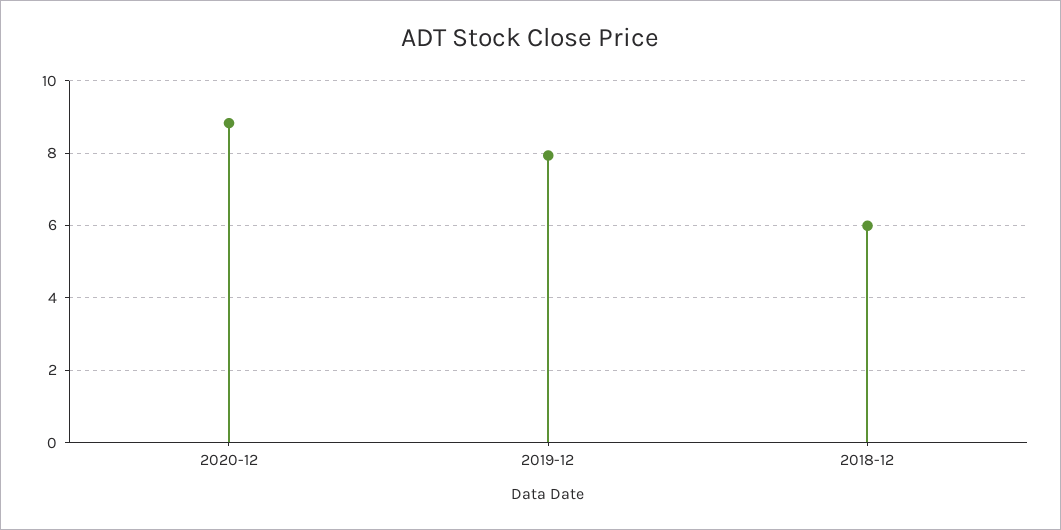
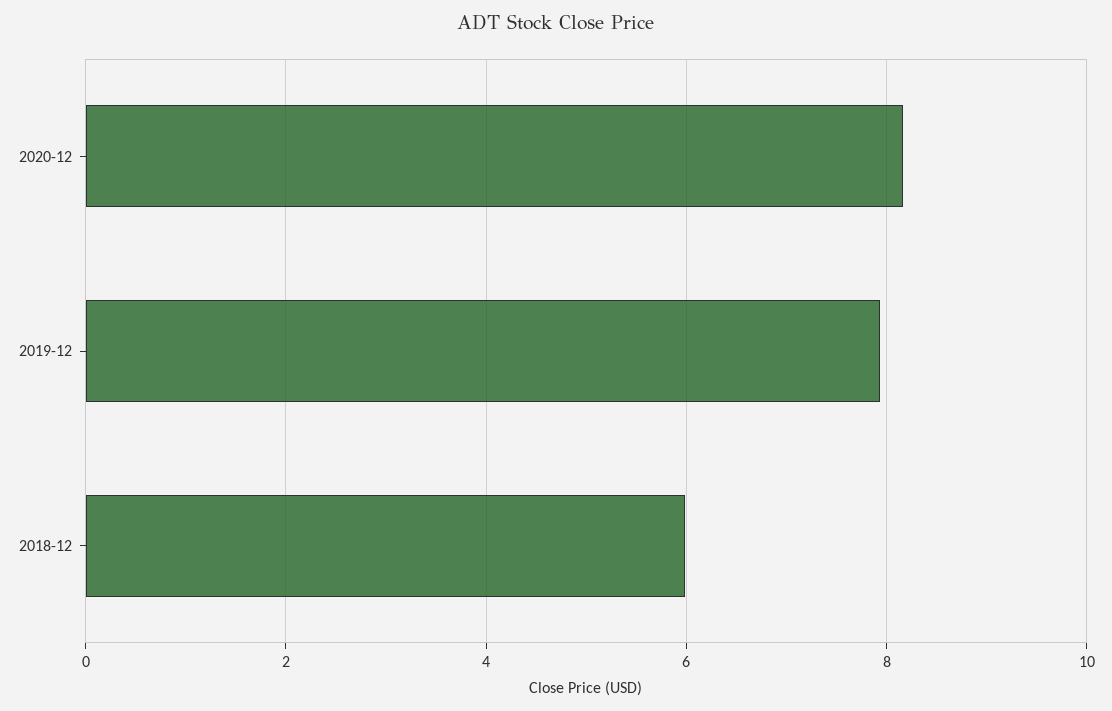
  {
-   "2020-12": 8.8,
+   "2020-12": 8.2,
    "2019-12": 8,
    "2018-12": 6
  }

